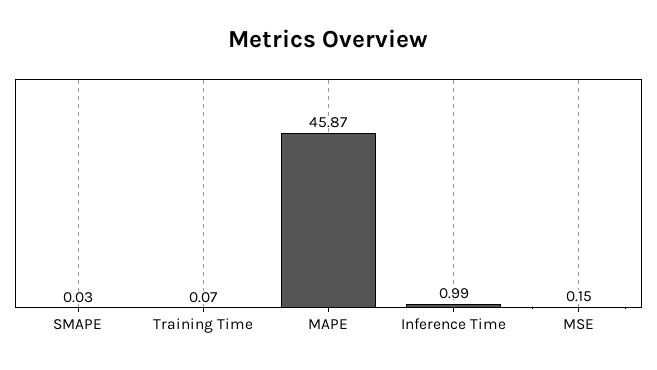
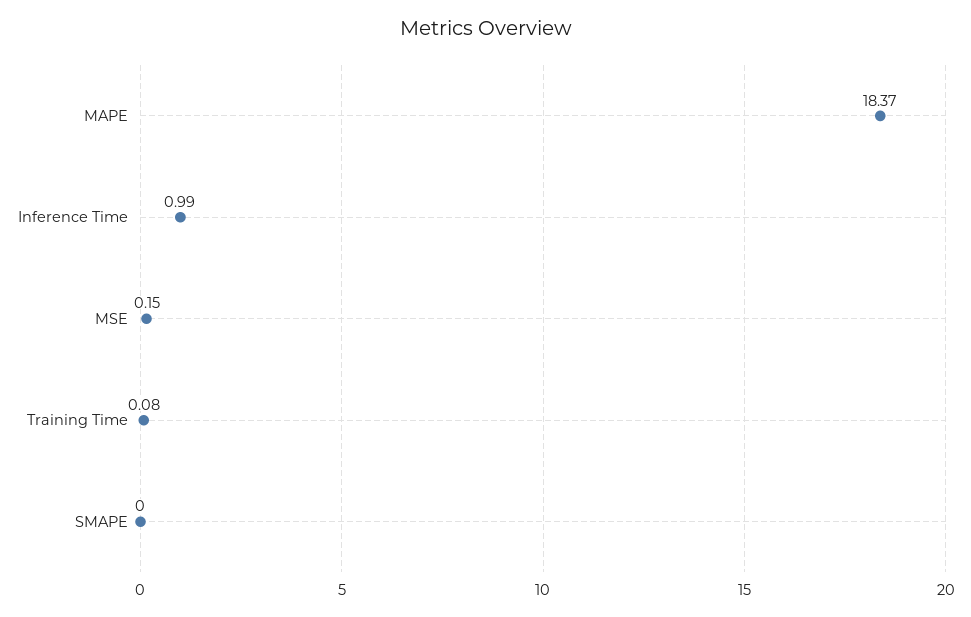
  {
-   "SMAPE": 0.03,
+   "SMAPE": 0,
-   "Training Time": 0.07,
+   "Training Time": 0.08,
-   "MAPE": 45.87,
+   "MAPE": 18.37,
    "Inference Time": 0.99,
    "MSE": 0.15
  }

